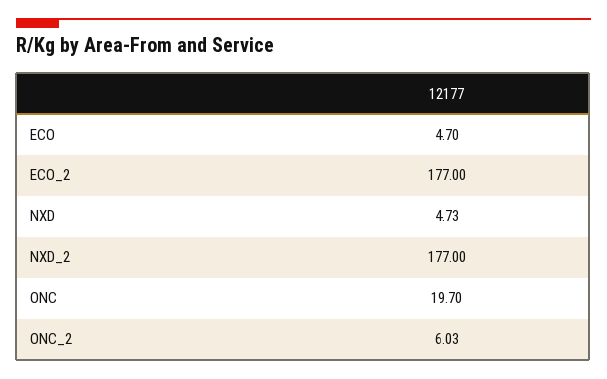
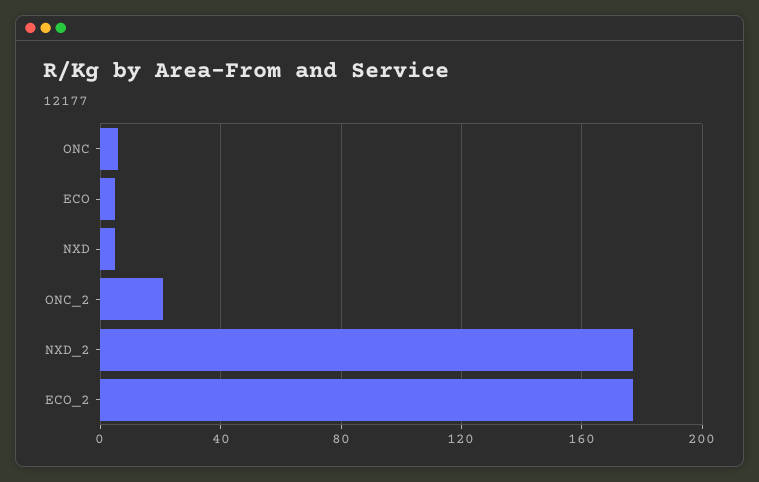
  {
    "ECO": 4.7,
    "ECO_2": 177,
    "NXD": 4.73,
    "NXD_2": 177,
-   "ONC": 19.7,
+   "ONC": 5,
-   "ONC_2": 6.03
+   "ONC_2": 20
  }

